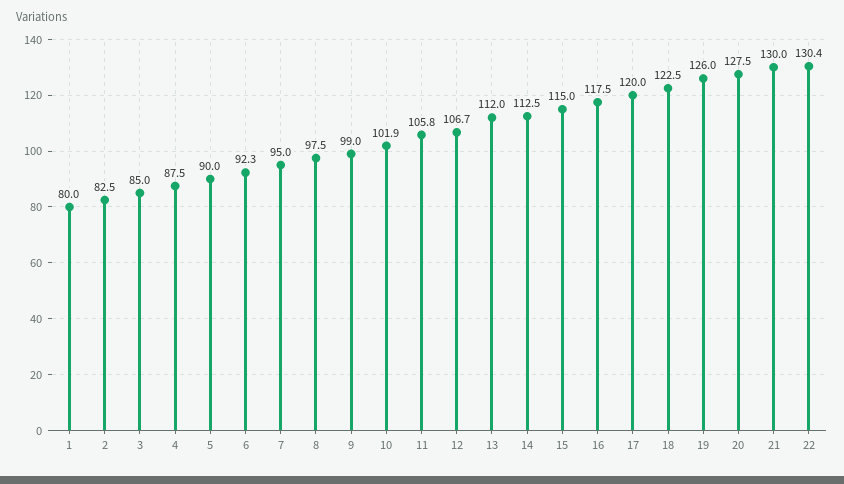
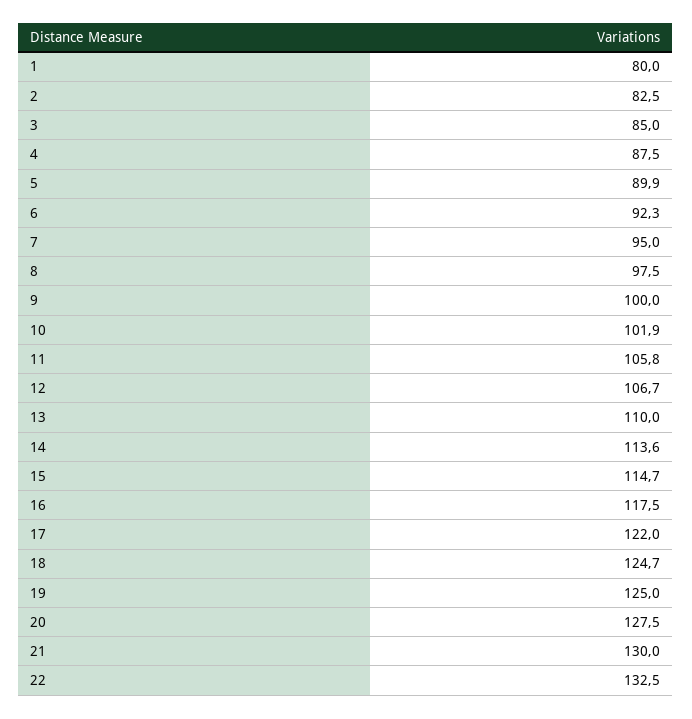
  {
    "1": 80,
    "2": 82.5,
    "3": 85,
    "4": 87.5,
-   "5": 90,
+   "5": 89.9,
    "6": 92.3,
    "7": 95,
    "8": 97.5,
-   "9": 99,
+   "9": 100,
    "10": 101.9,
    "11": 105.8,
    "12": 106.7,
-   "13": 112,
+   "13": 110,
-   "14": 112.5,
+   "14": 113.6,
-   "15": 115,
+   "15": 114.7,
    "16": 117.5,
-   "17": 120,
+   "17": 122,
-   "18": 122.5,
+   "18": 124.7,
-   "19": 126,
+   "19": 125,
    "20": 127.5,
    "21": 130,
-   "22": 130.4
+   "22": 132.5
  }

